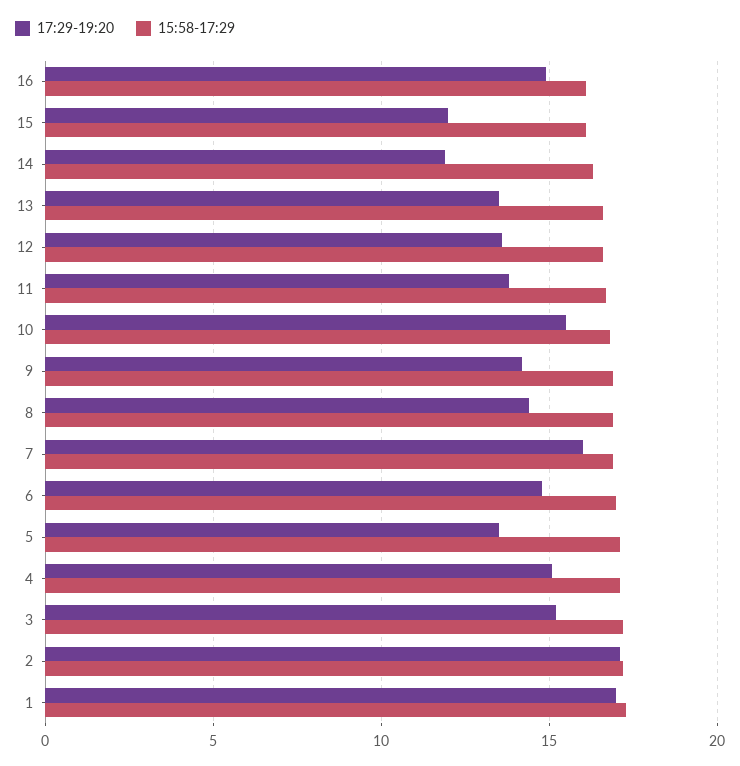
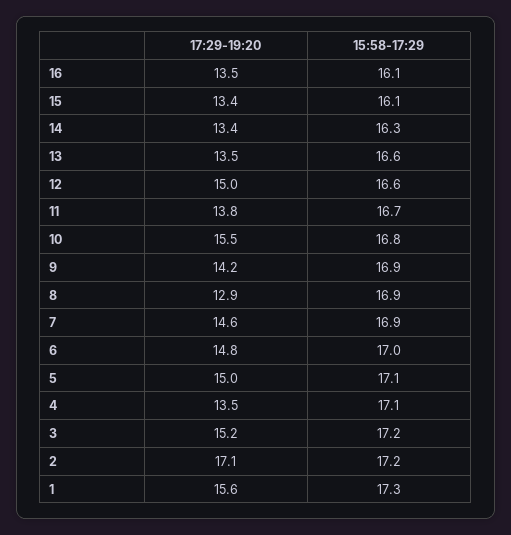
  {
    "17:29-19:20": {
-     "16": 15,
+     "16": 13.5,
-     "15": 12,
+     "15": 13.4,
-     "14": 12,
+     "14": 13.4,
      "13": 13.5,
-     "12": 13.5,
+     "12": 15,
      "11": 13.8,
      "10": 15.5,
      "9": 14.2,
-     "8": 14.5,
+     "8": 12.9,
-     "7": 16,
+     "7": 14.6,
      "6": 14.8,
-     "5": 13.5,
+     "5": 15,
-     "4": 15,
+     "4": 13.5,
      "3": 15.2,
      "2": 17.1,
-     "1": 17
+     "1": 15.6
    },
    "15:58-17:29": {
      "16": 16.1,
      "15": 16.1,
      "14": 16.3,
      "13": 16.6,
      "12": 16.6,
      "11": 16.7,
      "10": 16.8,
      "9": 16.9,
      "8": 16.9,
      "7": 16.9,
      "6": 17,
      "5": 17.1,
      "4": 17.1,
      "3": 17.2,
      "2": 17.2,
      "1": 17.3
    }
  }

